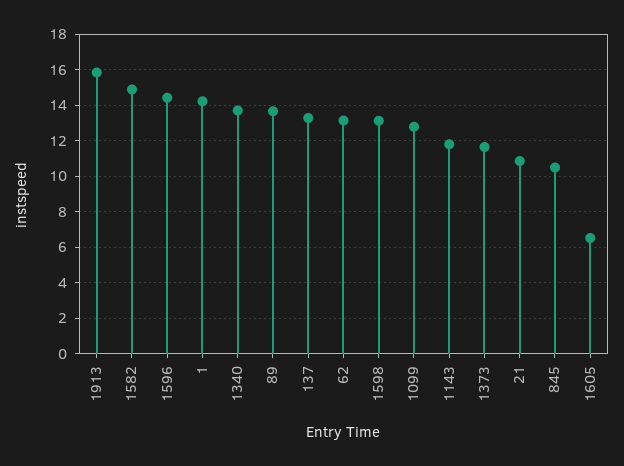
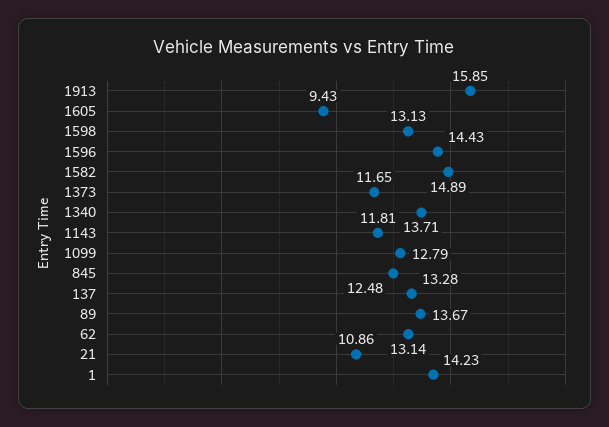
  {
    "1913": 15.85,
    "1582": 14.89,
    "1596": 14.43,
    "1": 14.23,
    "1340": 13.71,
    "89": 13.67,
    "137": 13.28,
    "62": 13.14,
    "1598": 13.13,
    "1099": 12.79,
    "1143": 11.81,
    "1373": 11.65,
    "21": 10.86,
-   "845": 10.5,
+   "845": 12.48,
-   "1605": 6.5
+   "1605": 9.43
  }

